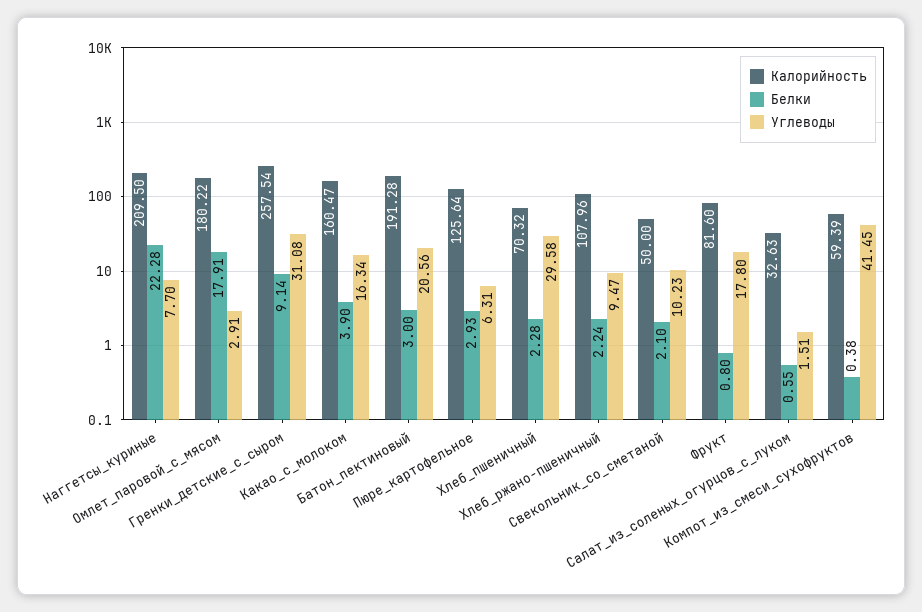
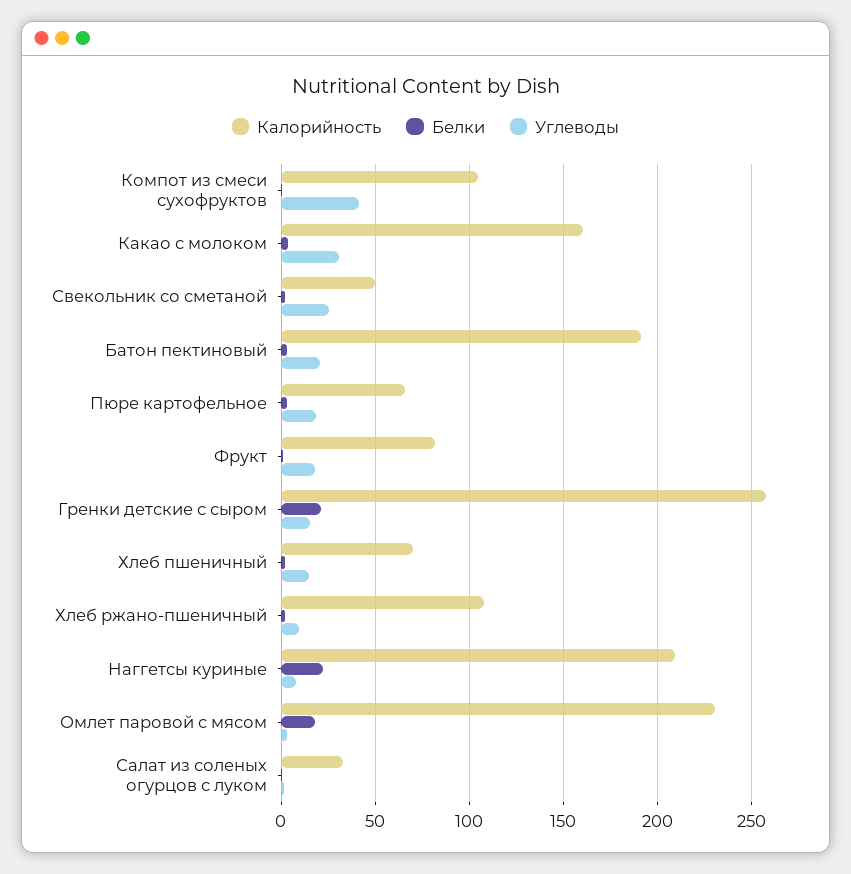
  {
    "Калорийность": {
      "Наггетсы_куриные": 209.5,
-     "Омлет_паровой_с_мясом": 180.22,
+     "Омлет_паровой_с_мясом": 230,
      "Гренки_детские_с_сыром": 257.54,
      "Какао_с_молоком": 160.47,
      "Батон_пектиновый": 191.28,
-     "Пюре_картофельное": 125.64,
+     "Пюре_картофельное": 65,
      "Хлеб_пшеничный": 70.32,
      "Хлеб_ржано-пшеничный": 107.96,
      "Свекольник_со_сметаной": 50,
      "Фрукт": 81.6,
      "Салат_из_соленых_огурцов_с_луком": 32.63,
-     "Компот_из_смеси_сухофруктов": 59.39
+     "Компот_из_смеси_сухофруктов": 105
    },
    "Белки": {
      "Наггетсы_куриные": 22.28,
      "Омлет_паровой_с_мясом": 17.91,
-     "Гренки_детские_с_сыром": 9.14,
+     "Гренки_детские_с_сыром": 20,
      "Какао_с_молоком": 3.9,
      "Батон_пектиновый": 3,
      "Пюре_картофельное": 2.93,
      "Хлеб_пшеничный": 2.28,
      "Хлеб_ржано-пшеничный": 2.24,
      "Свекольник_со_сметаной": 2.1,
      "Фрукт": 0.8,
      "Салат_из_соленых_огурцов_с_луком": 0.55,
      "Компот_из_смеси_сухофруктов": 0.38
    },
    "Углеводы": {
      "Наггетсы_куриные": 7.7,
      "Омлет_паровой_с_мясом": 2.91,
-     "Гренки_детские_с_сыром": 31.08,
+     "Гренки_детские_с_сыром": 15,
-     "Какао_с_молоком": 16.34,
+     "Какао_с_молоком": 30,
      "Батон_пектиновый": 20.56,
-     "Пюре_картофельное": 6.31,
+     "Пюре_картофельное": 20,
-     "Хлеб_пшеничный": 29.58,
+     "Хлеб_пшеничный": 15,
      "Хлеб_ржано-пшеничный": 9.47,
-     "Свекольник_со_сметаной": 10.23,
+     "Свекольник_со_сметаной": 25,
      "Фрукт": 17.8,
      "Салат_из_соленых_огурцов_с_луком": 1.51,
      "Компот_из_смеси_сухофруктов": 41.45
    }
  }

